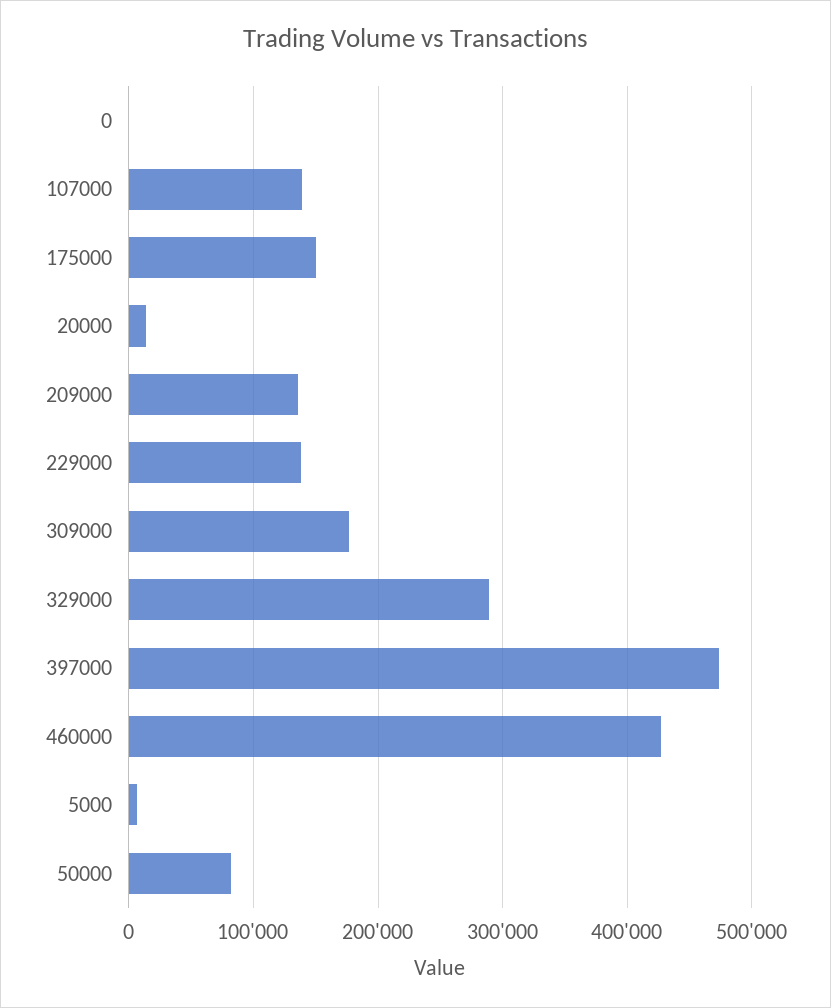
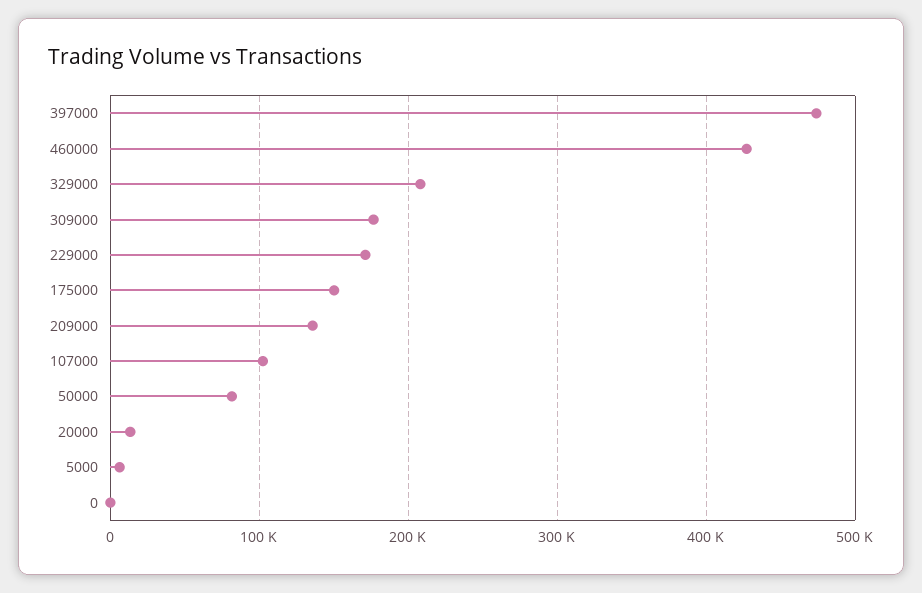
  {
    "0": 0,
-   "107000": 140000,
+   "107000": 100000,
    "175000": 150000,
    "20000": 10000,
    "209000": 140000,
-   "229000": 140000,
+   "229000": 170000,
    "309000": 180000,
-   "329000": 290000,
+   "329000": 210000,
    "397000": 470000,
    "460000": 430000,
    "5000": 10000,
    "50000": 80000
  }

